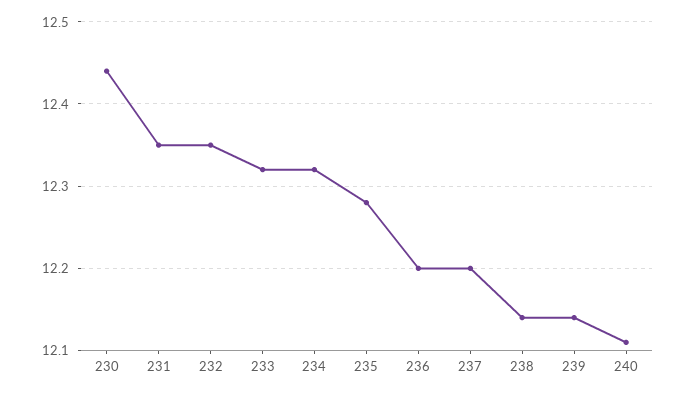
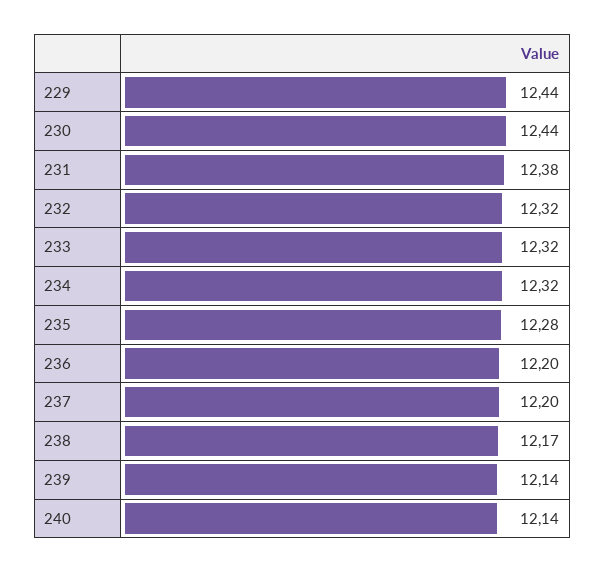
  {
    "230": 12.44,
-   "231": 12.35,
+   "231": 12.38,
-   "232": 12.35,
+   "232": 12.32,
    "233": 12.32,
    "234": 12.32,
    "235": 12.28,
    "236": 12.2,
    "237": 12.2,
-   "238": 12.14,
+   "238": 12.17,
    "239": 12.14,
-   "240": 12.11
+   "240": 12.14,
+   "229": 12.44
  }

